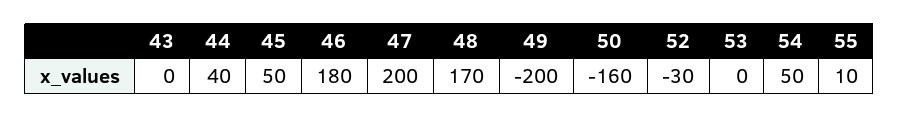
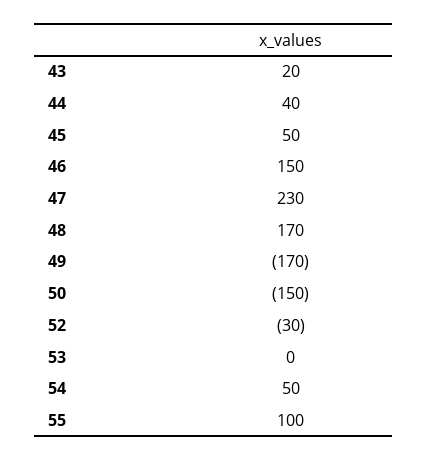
  {
-   "43": 0,
+   "43": 20,
    "44": 40,
    "45": 50,
-   "46": 180,
+   "46": 150,
-   "47": 200,
+   "47": 230,
    "48": 170,
-   "49": -200,
+   "49": -170,
-   "50": -160,
+   "50": -150,
    "52": -30,
    "53": 0,
    "54": 50,
-   "55": 10
+   "55": 100
  }

